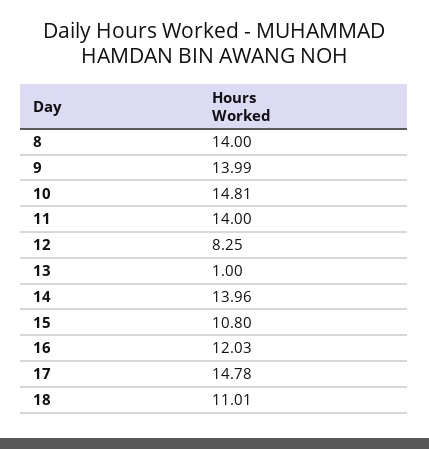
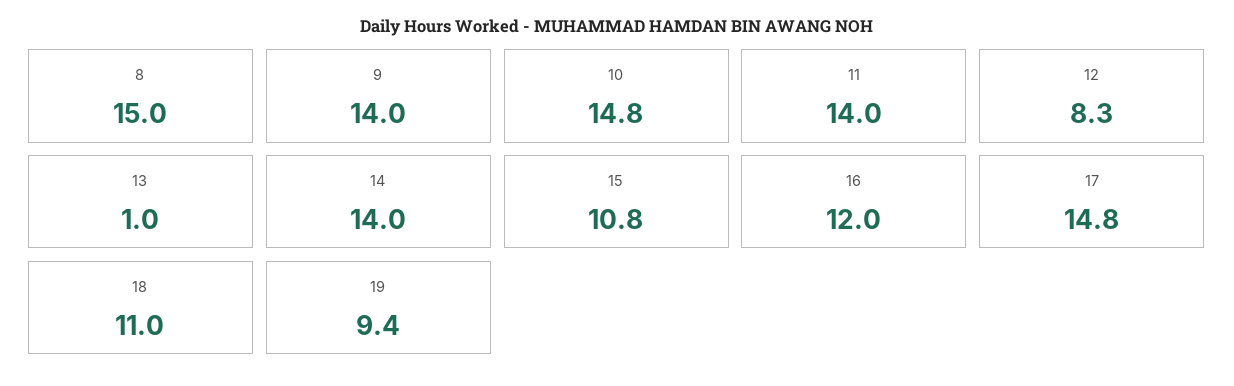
  {
-   "8": 14,
+   "8": 15,
    "9": 13.99,
    "10": 14.81,
    "11": 14,
    "12": 8.25,
    "13": 1,
    "14": 13.96,
    "15": 10.8,
    "16": 12.03,
    "17": 14.78,
-   "18": 11.01
+   "18": 11.01,
+   "19": 9.4
  }

